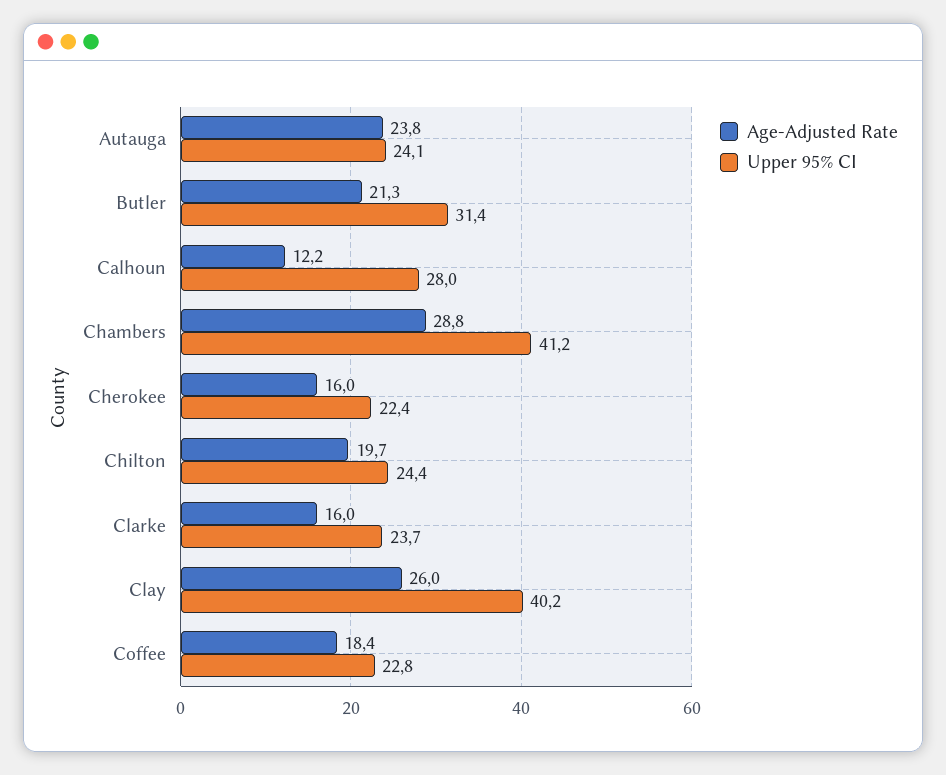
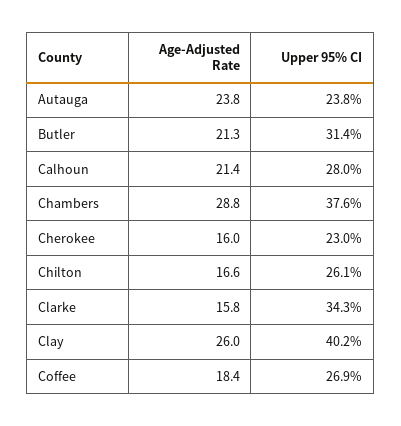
  {
    "Age-Adjusted Rate": {
      "Autauga": 23.8,
      "Butler": 21.3,
-     "Calhoun": 12.2,
+     "Calhoun": 21.4,
      "Chambers": 28.8,
      "Cherokee": 16,
-     "Chilton": 19.7,
+     "Chilton": 16.6,
-     "Clarke": 16,
+     "Clarke": 15.8,
      "Clay": 26,
      "Coffee": 18.4
    },
    "Upper 95% CI": {
-     "Autauga": 24.1,
+     "Autauga": 23.8,
      "Butler": 31.4,
      "Calhoun": 28,
-     "Chambers": 41.2,
+     "Chambers": 37.6,
-     "Cherokee": 22.4,
+     "Cherokee": 23,
-     "Chilton": 24.4,
+     "Chilton": 26.1,
-     "Clarke": 23.7,
+     "Clarke": 34.3,
      "Clay": 40.2,
-     "Coffee": 22.8
+     "Coffee": 26.9
    }
  }

